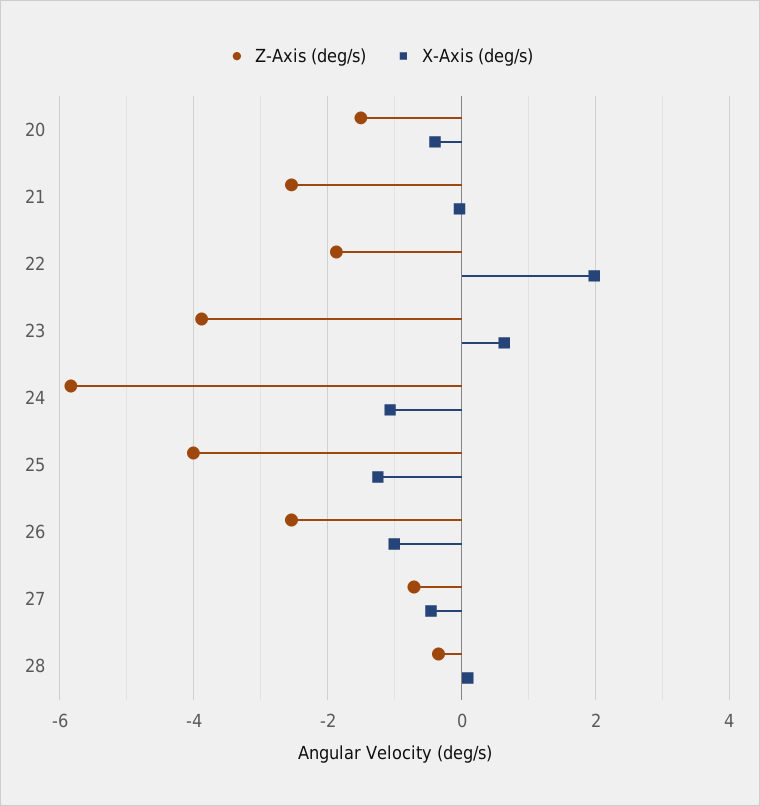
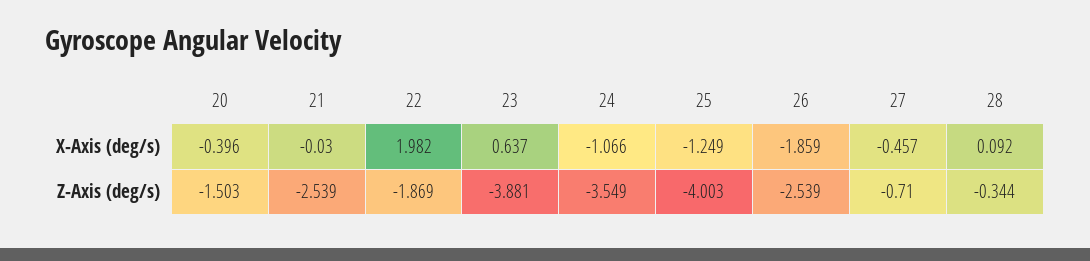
  {
    "Z-Axis (deg/s)": {
      "20": -1.503,
      "21": -2.539,
      "22": -1.869,
      "23": -3.881,
-     "24": -5.8,
+     "24": -3.549,
      "25": -4.003,
      "26": -2.539,
      "27": -0.71,
      "28": -0.344
    },
    "X-Axis (deg/s)": {
      "20": -0.396,
      "21": -0.03,
      "22": 1.982,
      "23": 0.637,
      "24": -1.066,
      "25": -1.249,
-     "26": -1,
+     "26": -1.859,
      "27": -0.457,
      "28": 0.092
    }
  }

